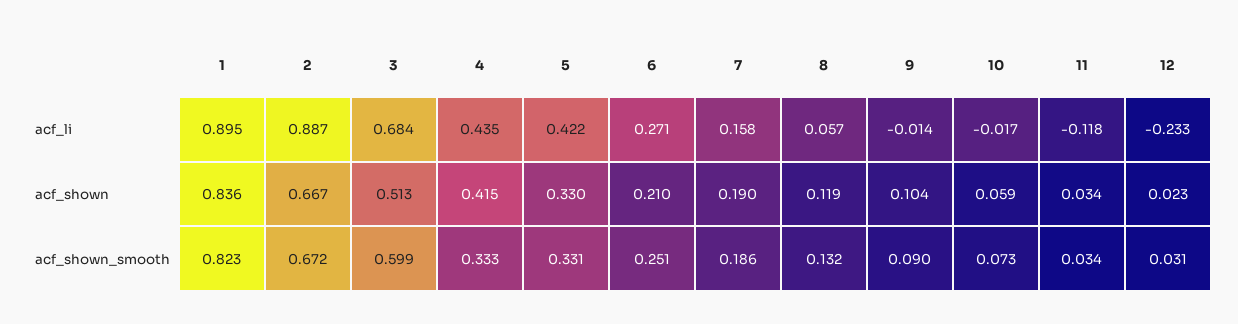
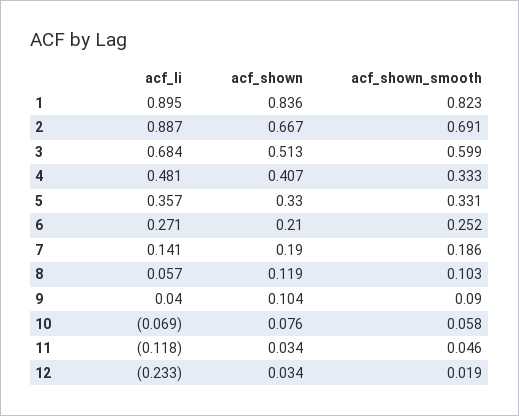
  {
    "1": {
      "acf_li": 0.895,
      "acf_shown": 0.836,
      "acf_shown_smooth": 0.823
    },
    "2": {
      "acf_li": 0.887,
      "acf_shown": 0.667,
-     "acf_shown_smooth": 0.672
+     "acf_shown_smooth": 0.691
    },
    "3": {
      "acf_li": 0.684,
      "acf_shown": 0.513,
      "acf_shown_smooth": 0.599
    },
    "4": {
-     "acf_li": 0.435,
+     "acf_li": 0.481,
-     "acf_shown": 0.415,
+     "acf_shown": 0.407,
      "acf_shown_smooth": 0.333
    },
    "5": {
-     "acf_li": 0.422,
+     "acf_li": 0.357,
      "acf_shown": 0.33,
      "acf_shown_smooth": 0.331
    },
    "6": {
      "acf_li": 0.271,
      "acf_shown": 0.21,
-     "acf_shown_smooth": 0.251
+     "acf_shown_smooth": 0.252
    },
    "7": {
-     "acf_li": 0.158,
+     "acf_li": 0.141,
      "acf_shown": 0.19,
      "acf_shown_smooth": 0.186
    },
    "8": {
      "acf_li": 0.057,
      "acf_shown": 0.119,
-     "acf_shown_smooth": 0.132
+     "acf_shown_smooth": 0.103
    },
    "9": {
-     "acf_li": -0.014,
+     "acf_li": 0.04,
      "acf_shown": 0.104,
      "acf_shown_smooth": 0.09
    },
    "10": {
-     "acf_li": -0.017,
+     "acf_li": -0.069,
-     "acf_shown": 0.059,
+     "acf_shown": 0.076,
-     "acf_shown_smooth": 0.073
+     "acf_shown_smooth": 0.058
    },
    "11": {
      "acf_li": -0.118,
      "acf_shown": 0.034,
-     "acf_shown_smooth": 0.034
+     "acf_shown_smooth": 0.046
    },
    "12": {
      "acf_li": -0.233,
-     "acf_shown": 0.023,
+     "acf_shown": 0.034,
-     "acf_shown_smooth": 0.031
+     "acf_shown_smooth": 0.019
    }
  }

